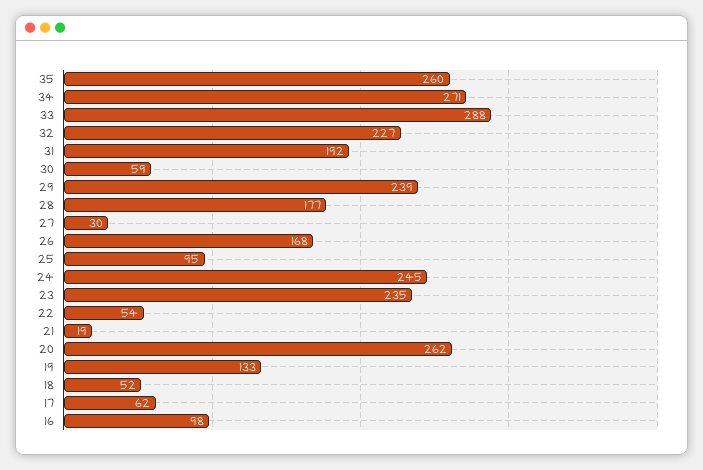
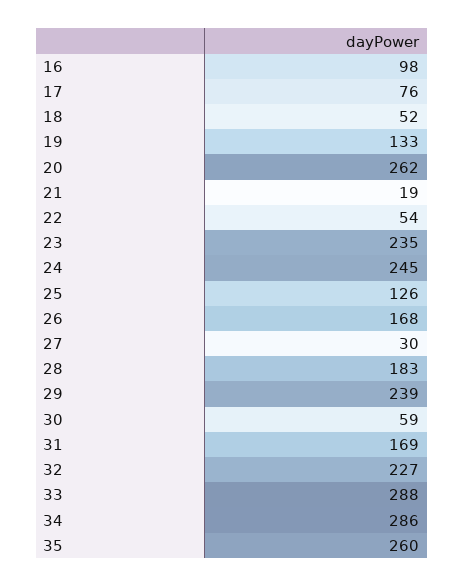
  {
    "35": 260,
-   "34": 271,
+   "34": 286,
    "33": 288,
    "32": 227,
-   "31": 192,
+   "31": 169,
    "30": 59,
    "29": 239,
-   "28": 177,
+   "28": 183,
    "27": 30,
    "26": 168,
-   "25": 95,
+   "25": 126,
    "24": 245,
    "23": 235,
    "22": 54,
    "21": 19,
    "20": 262,
    "19": 133,
    "18": 52,
-   "17": 62,
+   "17": 76,
    "16": 98
  }

